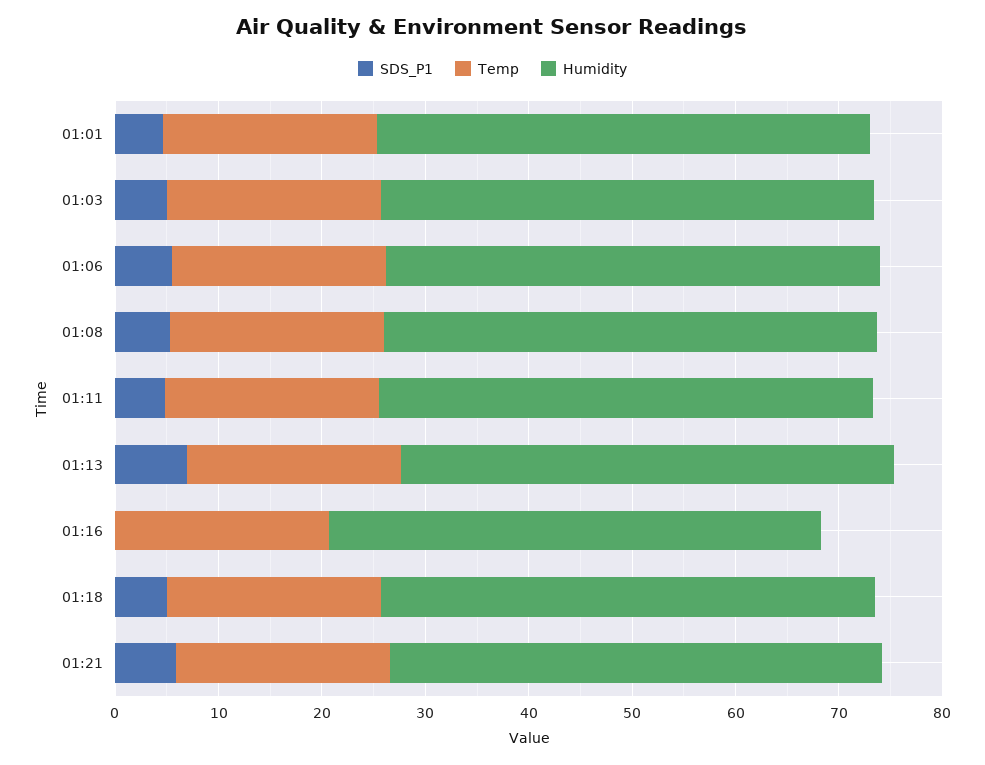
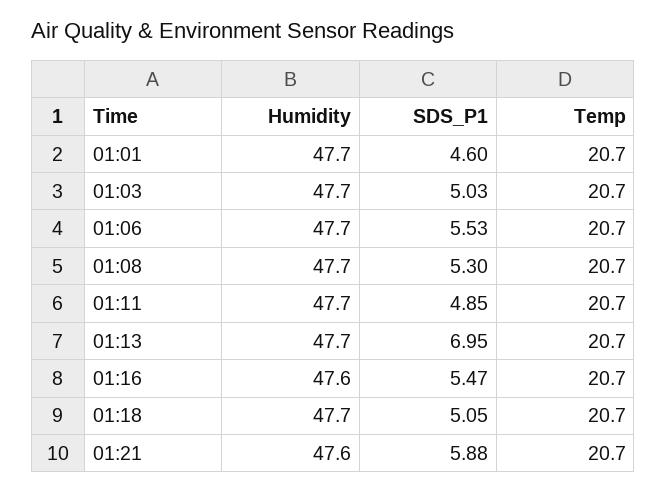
  {
    "SDS_P1": {
      "01:01": 4.6,
      "01:03": 5.03,
      "01:06": 5.53,
      "01:08": 5.3,
      "01:11": 4.85,
      "01:13": 6.95,
-     "01:16": 0,
+     "01:16": 5.47,
      "01:18": 5.05,
      "01:21": 5.88
    },
    "Temp": {
      "01:01": 20.7,
      "01:03": 20.7,
      "01:06": 20.7,
      "01:08": 20.7,
      "01:11": 20.7,
      "01:13": 20.7,
      "01:16": 20.7,
      "01:18": 20.7,
      "01:21": 20.7
    },
    "Humidity": {
      "01:01": 47.7,
      "01:03": 47.7,
      "01:06": 47.7,
      "01:08": 47.7,
      "01:11": 47.7,
      "01:13": 47.7,
      "01:16": 47.6,
      "01:18": 47.7,
      "01:21": 47.6
    }
  }

